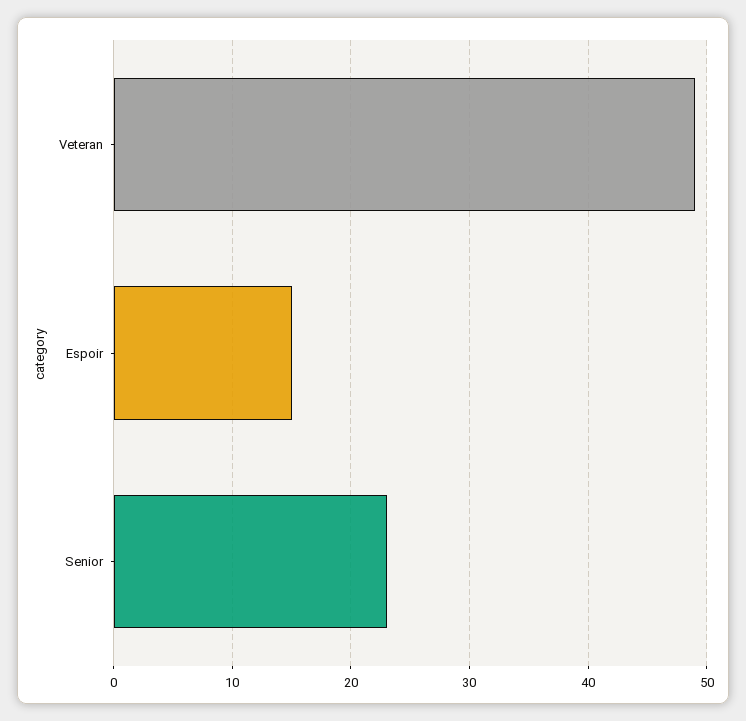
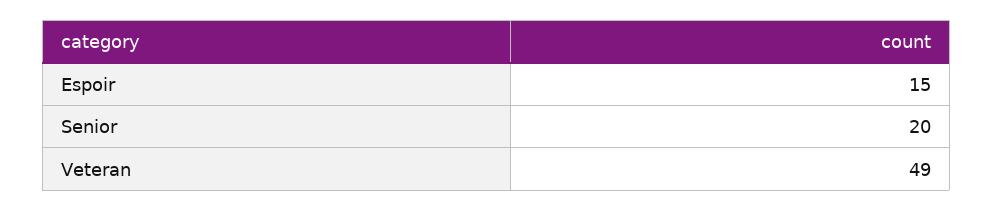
  {
    "Veteran": 49,
    "Espoir": 15,
-   "Senior": 23
+   "Senior": 20
  }

